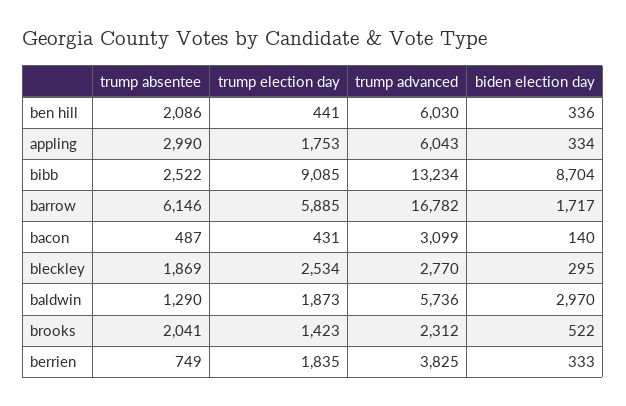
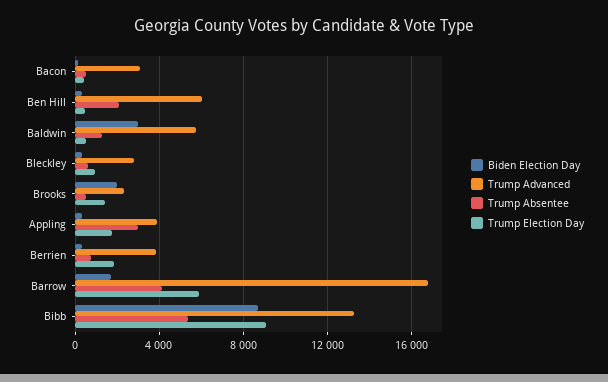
  {
    "trump absentee": {
      "ben hill": 2086,
      "appling": 2990,
-     "bibb": 2522,
+     "bibb": 5500,
-     "barrow": 6146,
+     "barrow": 4000,
      "bacon": 487,
-     "bleckley": 1869,
+     "bleckley": 500,
      "baldwin": 1290,
-     "brooks": 2041,
+     "brooks": 500,
      "berrien": 749
    },
    "trump election day": {
      "ben hill": 441,
      "appling": 1753,
      "bibb": 9085,
      "barrow": 5885,
      "bacon": 431,
-     "bleckley": 2534,
+     "bleckley": 1000,
-     "baldwin": 1873,
+     "baldwin": 500,
      "brooks": 1423,
      "berrien": 1835
    },
    "trump advanced": {
      "ben hill": 6030,
-     "appling": 6043,
+     "appling": 4000,
      "bibb": 13234,
      "barrow": 16782,
      "bacon": 3099,
      "bleckley": 2770,
      "baldwin": 5736,
      "brooks": 2312,
      "berrien": 3825
    },
    "biden election day": {
      "ben hill": 336,
      "appling": 334,
      "bibb": 8704,
      "barrow": 1717,
      "bacon": 140,
      "bleckley": 295,
      "baldwin": 2970,
-     "brooks": 522,
+     "brooks": 2000,
      "berrien": 333
    }
  }

